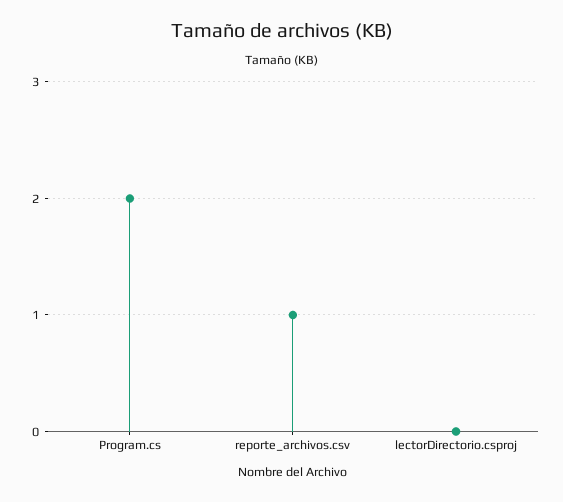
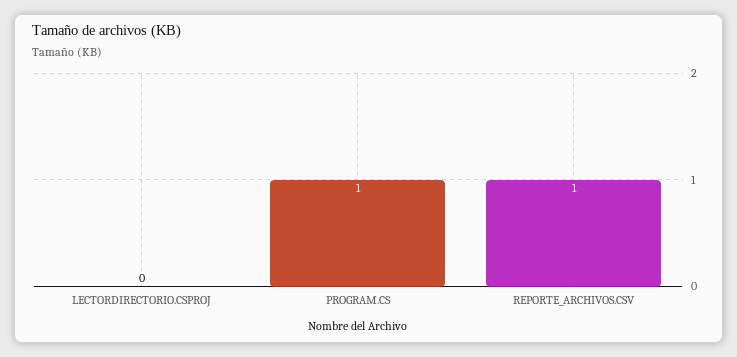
  {
-   "Program.cs": 2,
+   "Program.cs": 1,
    "reporte_archivos.csv": 1,
    "lectorDirectorio.csproj": 0
  }

